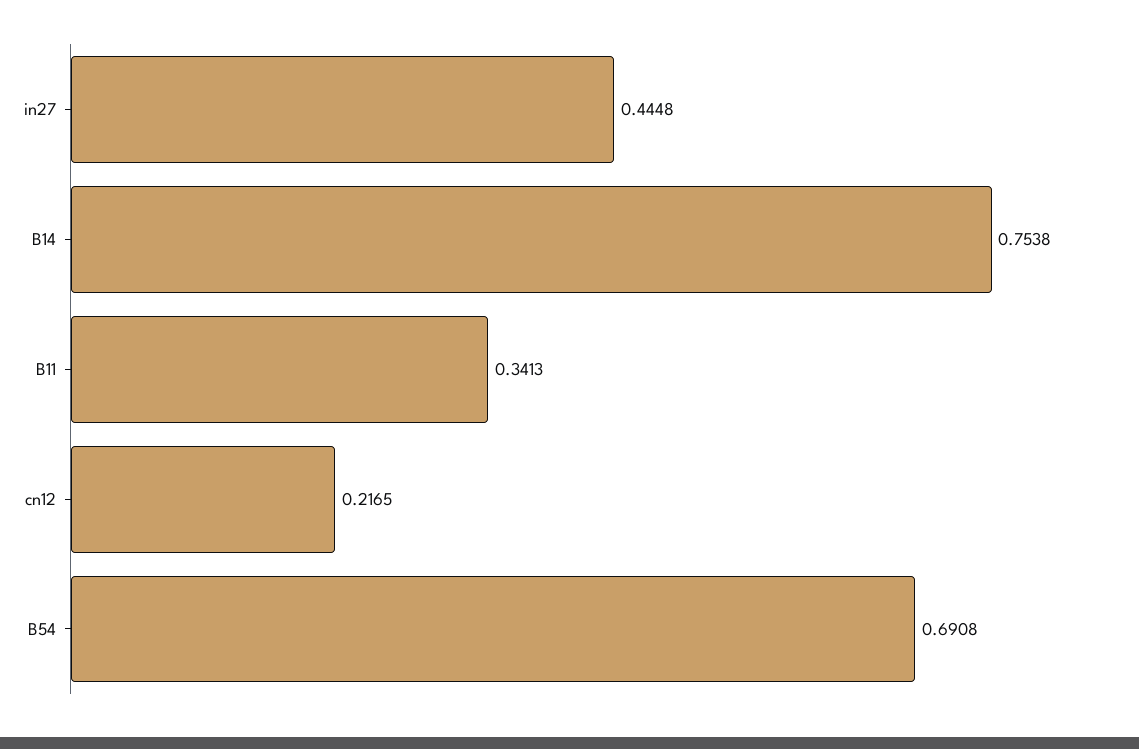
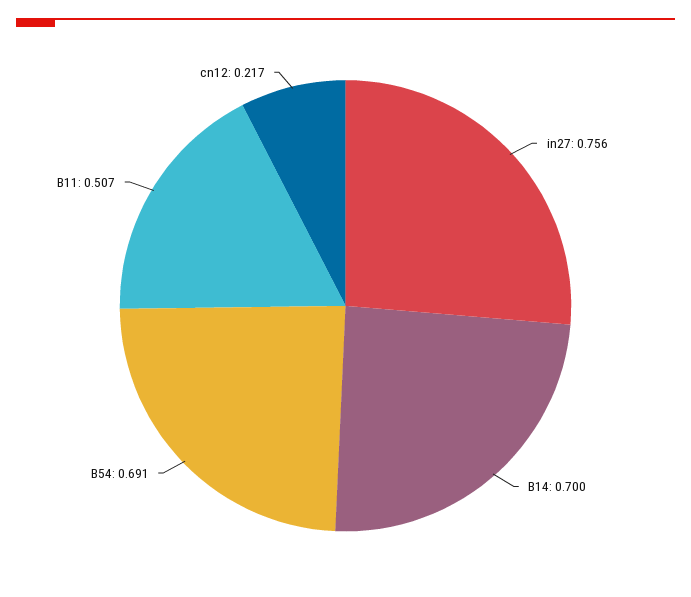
  {
-   "in27": 0.4448,
+   "in27": 0.756,
-   "B14": 0.7538,
+   "B14": 0.7,
-   "B11": 0.3413,
+   "B11": 0.507,
    "cn12": 0.2165,
    "B54": 0.6908
  }

